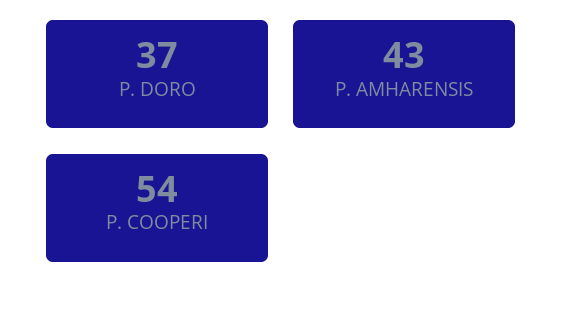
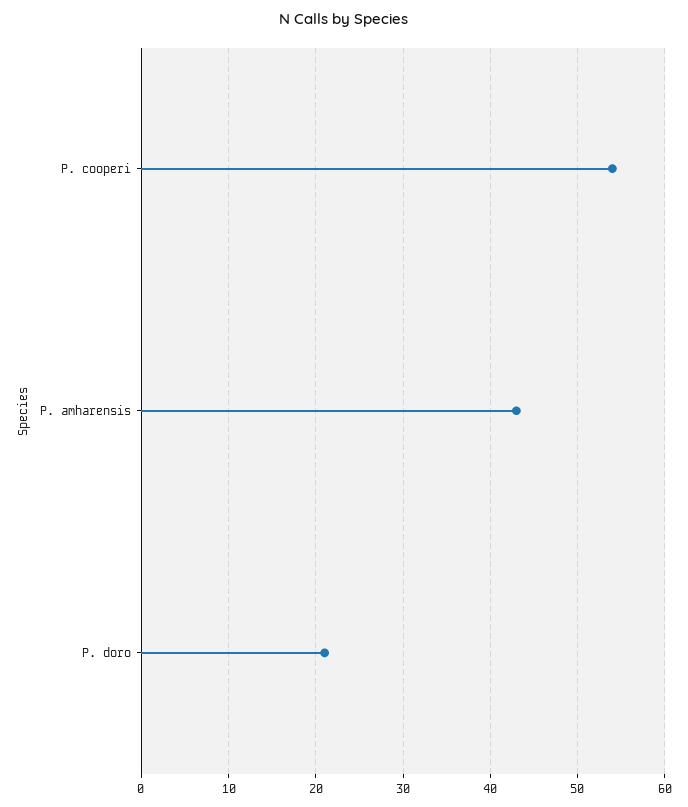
  {
-   "P. DORO": 37,
+   "P. DORO": 21,
    "P. AMHARENSIS": 43,
    "P. COOPERI": 54
  }

